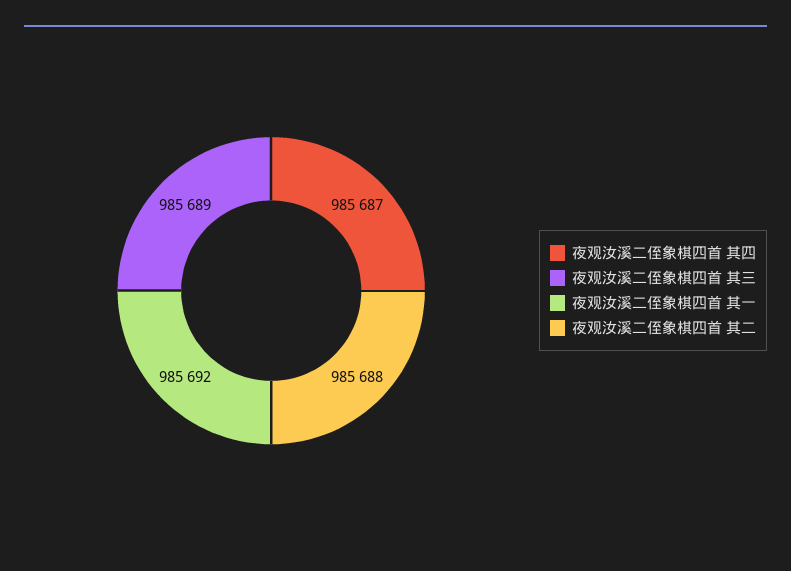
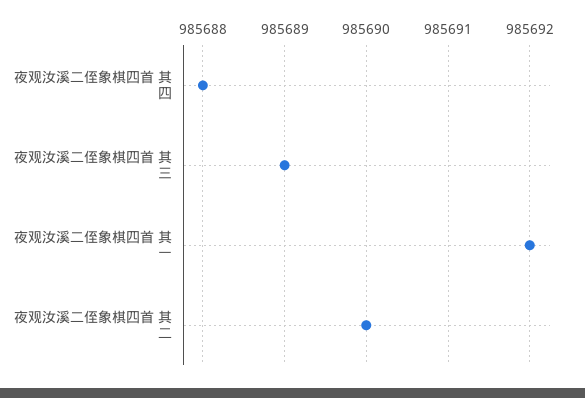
  {
-   "夜观汝溪二侄象棋四首 其四": 985687,
+   "夜观汝溪二侄象棋四首 其四": 985688,
    "夜观汝溪二侄象棋四首 其三": 985689,
    "夜观汝溪二侄象棋四首 其一": 985692,
-   "夜观汝溪二侄象棋四首 其二": 985688
+   "夜观汝溪二侄象棋四首 其二": 985690
  }

